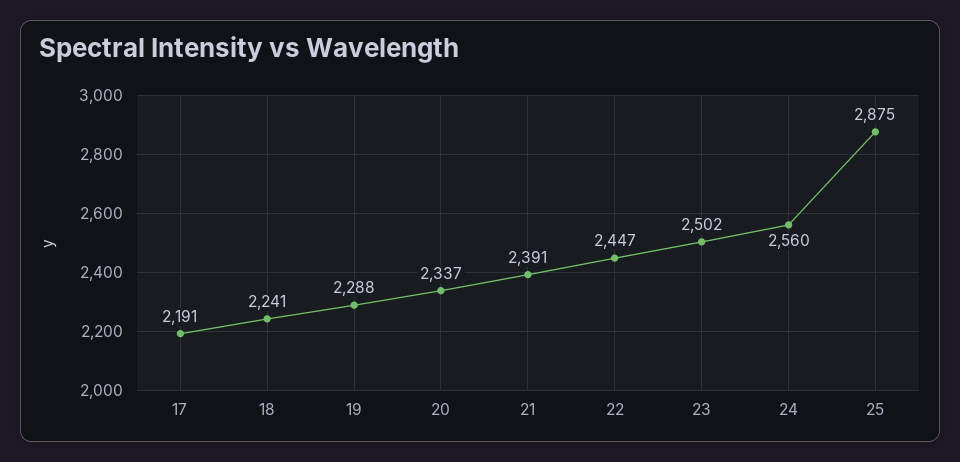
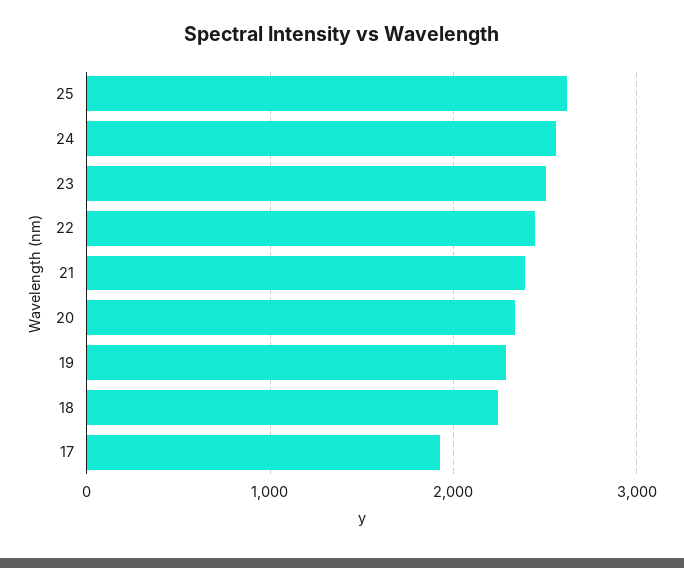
  {
-   "17": 2191,
+   "17": 1900,
    "18": 2241,
    "19": 2288,
    "20": 2337,
    "21": 2391,
    "22": 2447,
    "23": 2502,
    "24": 2560,
-   "25": 2875
+   "25": 2600
  }

